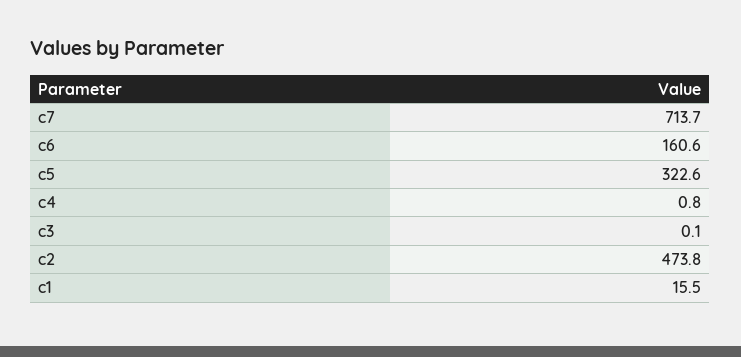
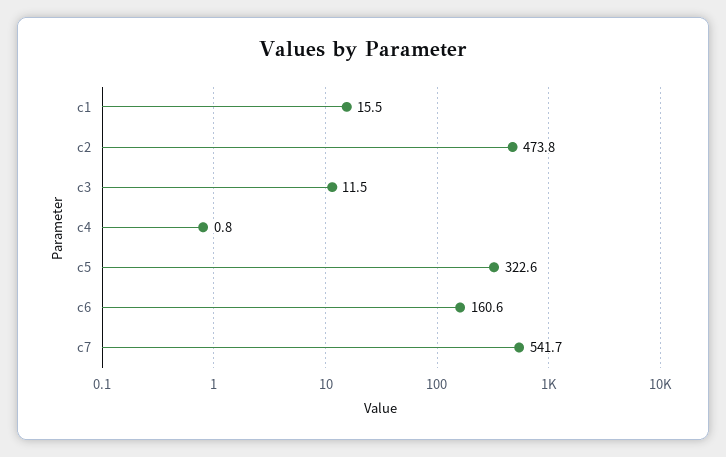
  {
-   "c7": 713.7,
+   "c7": 541.7,
    "c6": 160.6,
    "c5": 322.6,
    "c4": 0.8,
-   "c3": 0.1,
+   "c3": 11.5,
    "c2": 473.8,
    "c1": 15.5
  }

